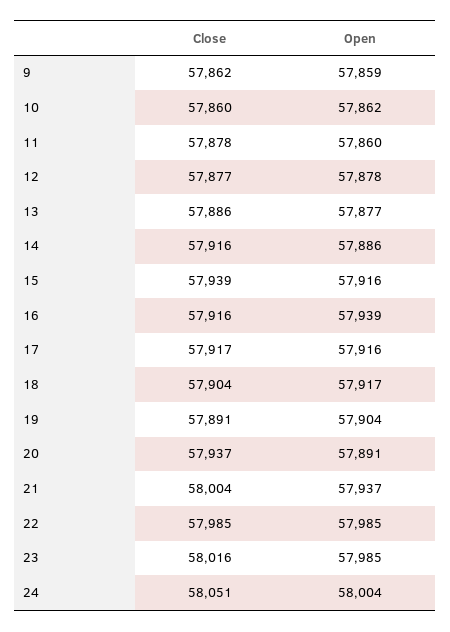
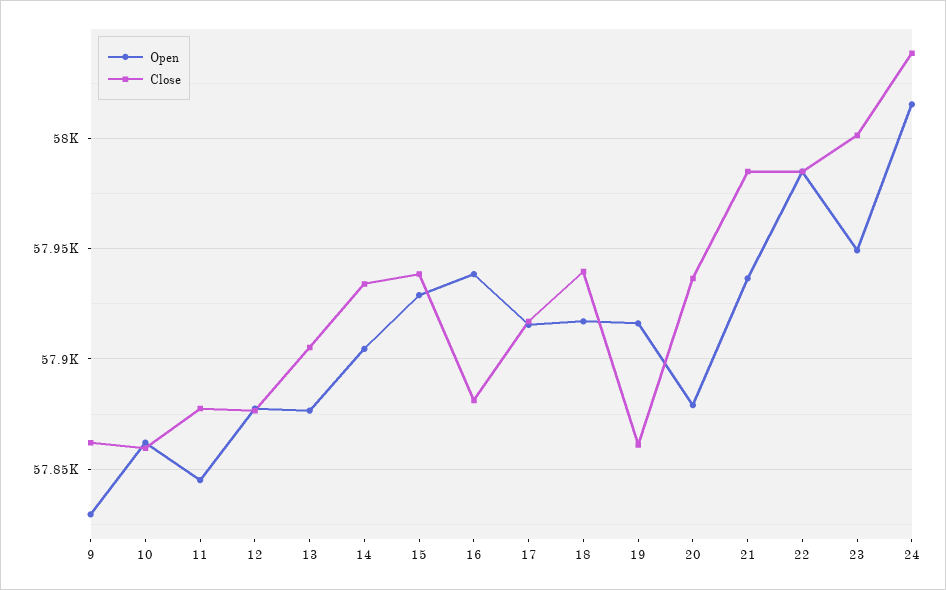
  {
    "Close": {
      "9": 57862,
      "10": 57860,
      "11": 57878,
      "12": 57877,
-     "13": 57886,
+     "13": 57905,
-     "14": 57916,
+     "14": 57935,
      "15": 57939,
-     "16": 57916,
+     "16": 57880,
      "17": 57917,
-     "18": 57904,
+     "18": 57940,
-     "19": 57891,
+     "19": 57860,
      "20": 57937,
-     "21": 58004,
+     "21": 57985,
      "22": 57985,
-     "23": 58016,
+     "23": 58000,
-     "24": 58051
+     "24": 58040
    },
    "Open": {
-     "9": 57859,
+     "9": 57830,
      "10": 57862,
-     "11": 57860,
+     "11": 57845,
      "12": 57878,
      "13": 57877,
-     "14": 57886,
+     "14": 57905,
-     "15": 57916,
+     "15": 57930,
      "16": 57939,
      "17": 57916,
      "18": 57917,
-     "19": 57904,
+     "19": 57915,
-     "20": 57891,
+     "20": 57880,
      "21": 57937,
      "22": 57985,
-     "23": 57985,
+     "23": 57950,
-     "24": 58004
+     "24": 58015
    }
  }

